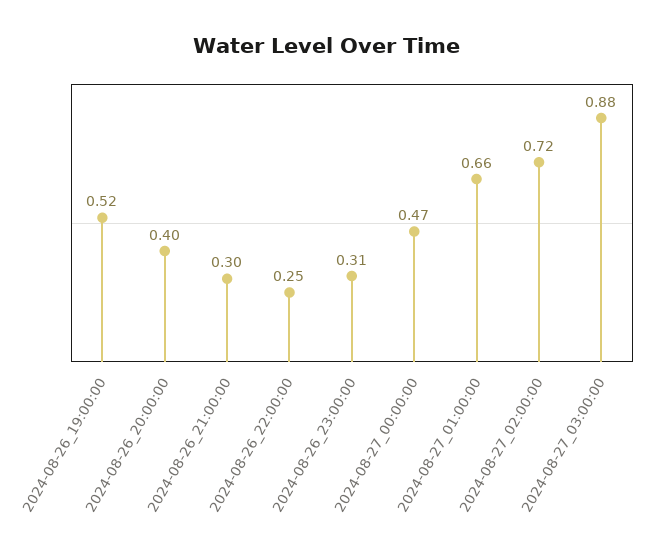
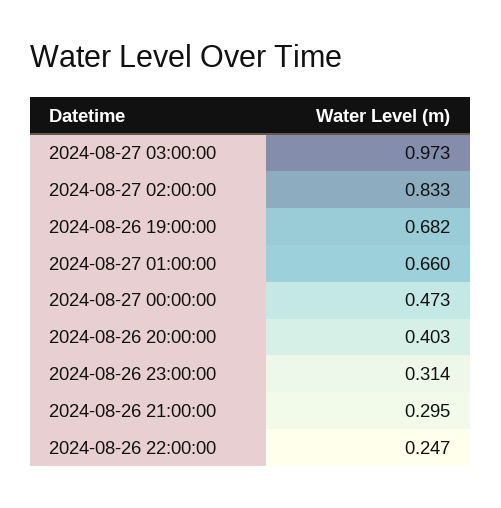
  {
-   "2024-08-26_19:00:00": 0.52,
+   "2024-08-26_19:00:00": 0.682,
    "2024-08-26_20:00:00": 0.403,
    "2024-08-26_21:00:00": 0.295,
    "2024-08-26_22:00:00": 0.247,
    "2024-08-26_23:00:00": 0.314,
    "2024-08-27_00:00:00": 0.473,
    "2024-08-27_01:00:00": 0.66,
-   "2024-08-27_02:00:00": 0.72,
+   "2024-08-27_02:00:00": 0.833,
-   "2024-08-27_03:00:00": 0.88
+   "2024-08-27_03:00:00": 0.973
  }

